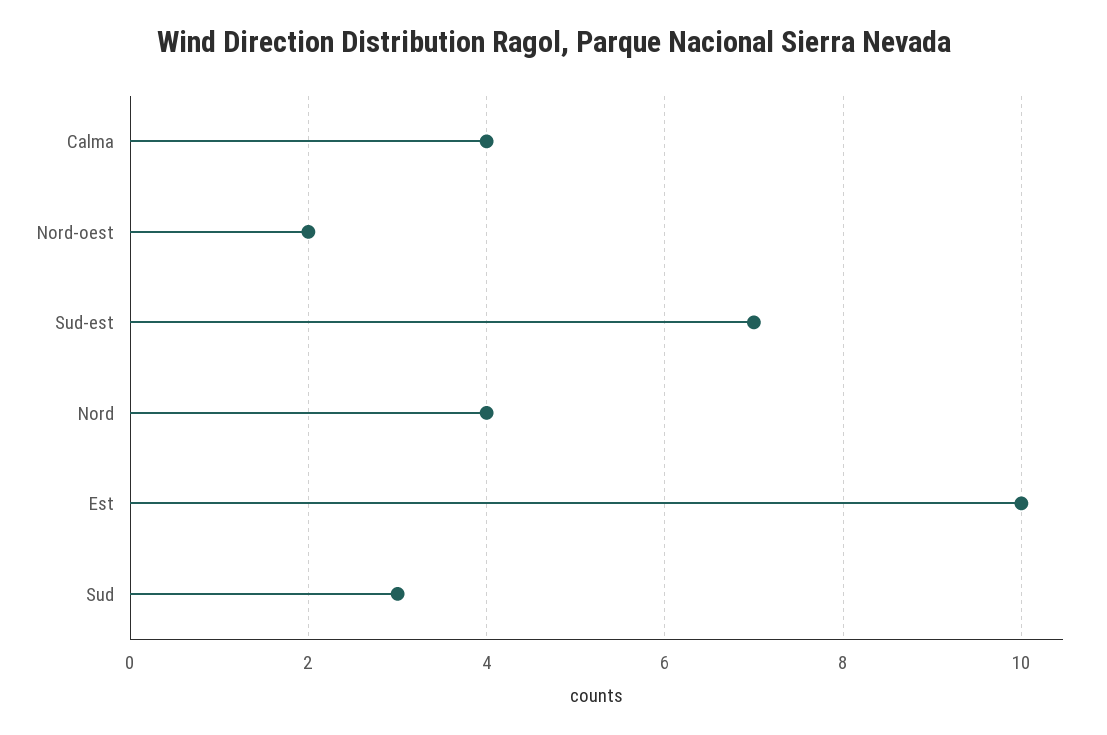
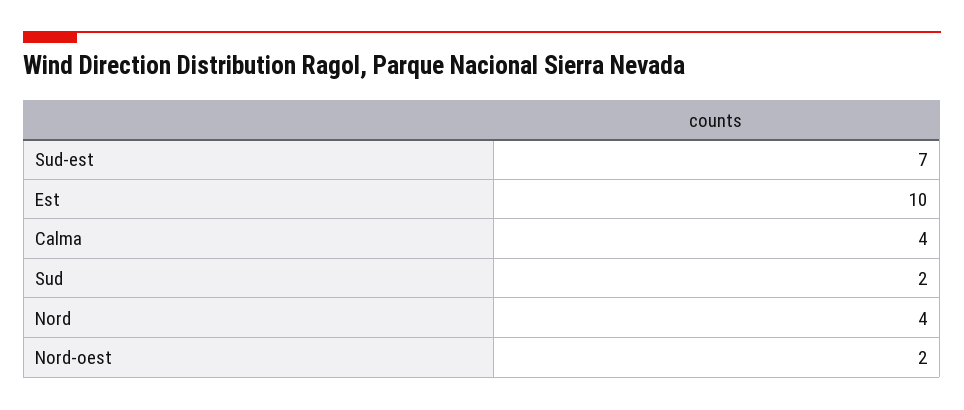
  {
    "Calma": 4,
    "Nord-oest": 2,
    "Sud-est": 7,
    "Nord": 4,
    "Est": 10,
-   "Sud": 3
+   "Sud": 2
  }

